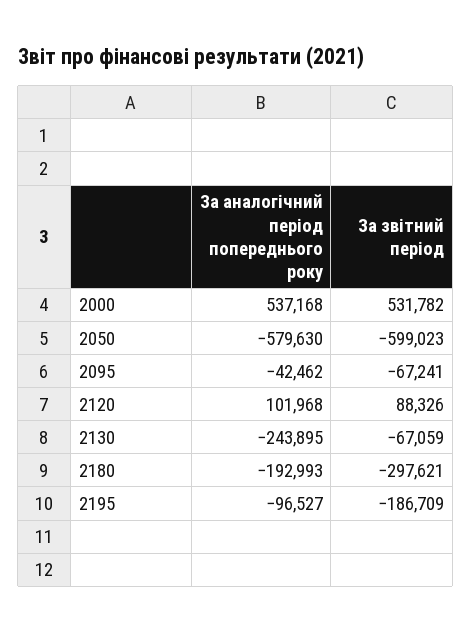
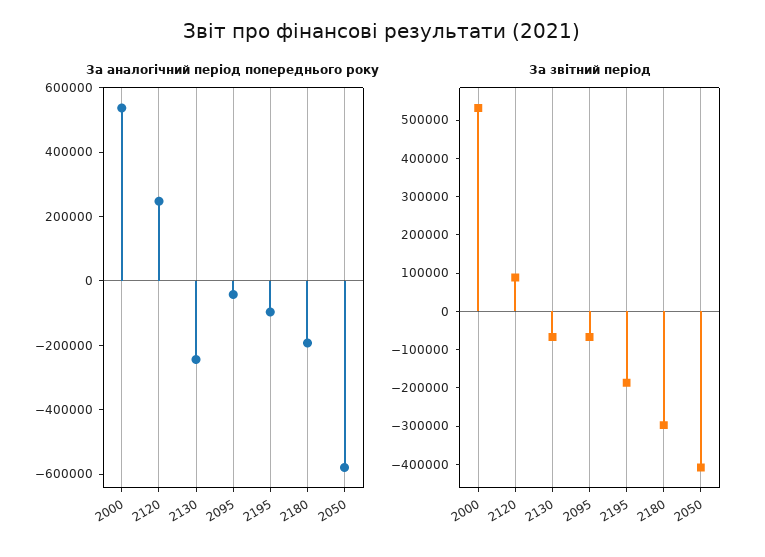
  {
    "За аналогічний період попереднього року": {
      "2000": 537168,
      "2050": -579630,
      "2095": -42462,
-     "2120": 101968,
+     "2120": 250000,
      "2130": -243895,
      "2180": -192993,
      "2195": -96527
    },
    "За звітний період": {
      "2000": 531782,
-     "2050": -599023,
+     "2050": -400000,
      "2095": -67241,
      "2120": 88326,
      "2130": -67059,
      "2180": -297621,
      "2195": -186709
    }
  }

